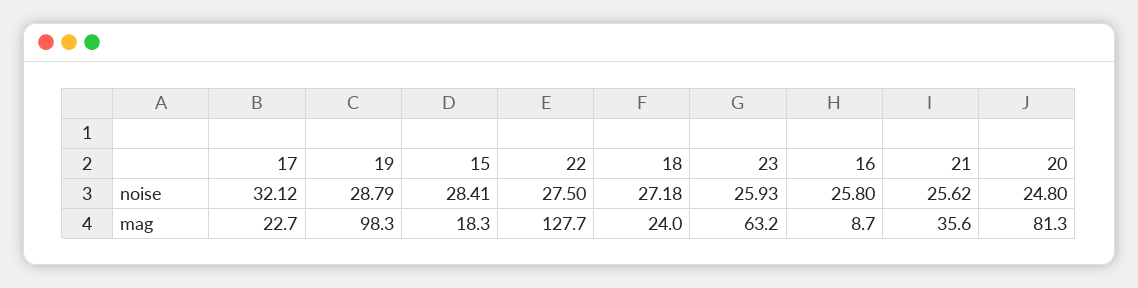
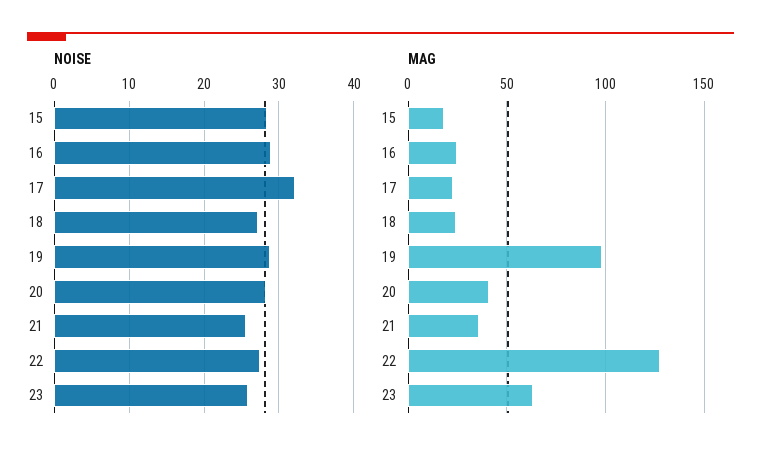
  {
    "noise": {
      "17": 32.12,
      "19": 28.79,
      "15": 28.41,
      "22": 27.5,
      "18": 27.18,
      "23": 25.93,
-     "16": 25.8,
+     "16": 29,
      "21": 25.62,
-     "20": 24.8
+     "20": 28
    },
    "mag": {
      "17": 22.7,
      "19": 98.3,
      "15": 18.3,
      "22": 127.7,
      "18": 24,
      "23": 63.2,
-     "16": 8.7,
+     "16": 25,
      "21": 35.6,
-     "20": 81.3
+     "20": 40
    }
  }

